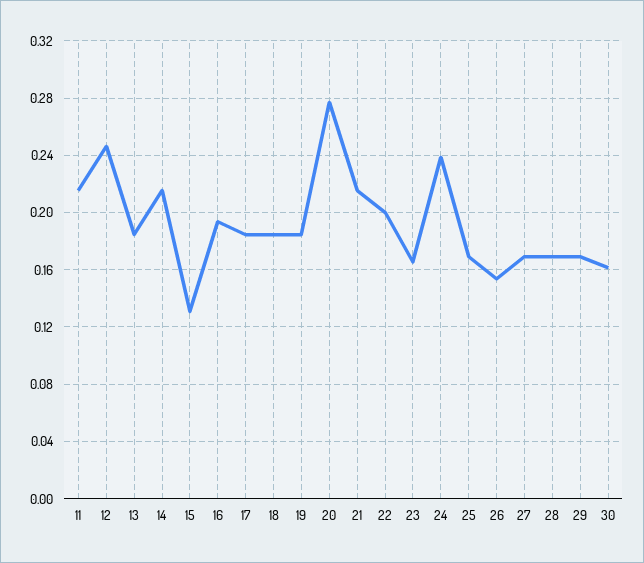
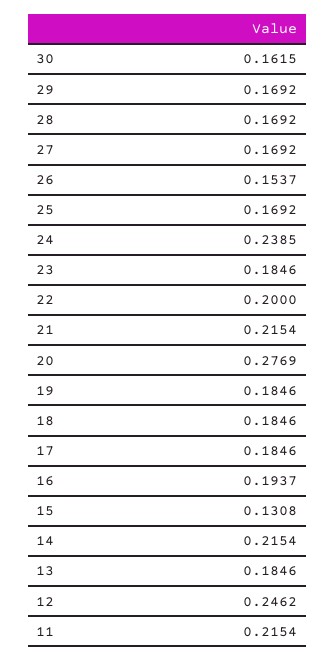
  {
    "11": 0.2154,
    "12": 0.2462,
    "13": 0.1846,
    "14": 0.2154,
    "15": 0.1308,
    "16": 0.1937,
    "17": 0.1846,
    "18": 0.1846,
    "19": 0.1846,
    "20": 0.2769,
    "21": 0.2154,
    "22": 0.2,
-   "23": 0.165,
+   "23": 0.1846,
    "24": 0.2385,
    "25": 0.1692,
    "26": 0.1537,
    "27": 0.1692,
    "28": 0.1692,
    "29": 0.1692,
    "30": 0.1615
  }

